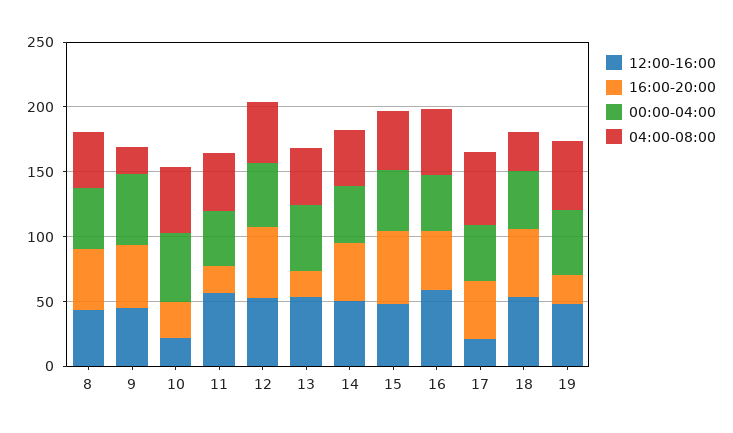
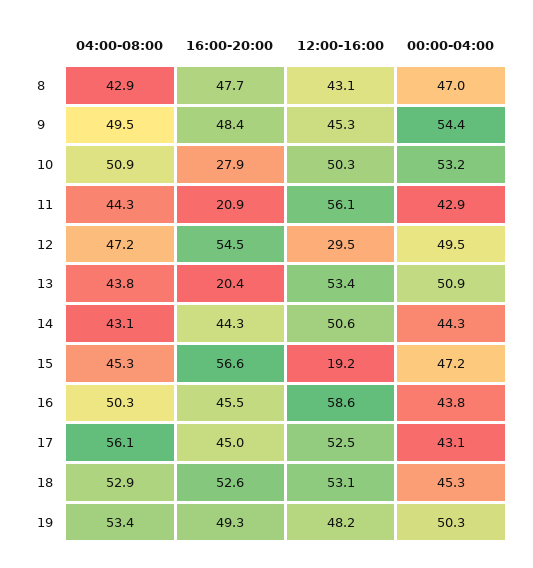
  {
    "12:00-16:00": {
      "8": 43.1,
      "9": 45.3,
-     "10": 20,
+     "10": 50.3,
      "11": 56.1,
-     "12": 50,
+     "12": 29.5,
      "13": 53.4,
      "14": 50.6,
-     "15": 50,
+     "15": 19.2,
      "16": 58.6,
-     "17": 20,
+     "17": 52.5,
      "18": 53.1,
      "19": 48.2
    },
    "16:00-20:00": {
      "8": 47.7,
      "9": 48.4,
      "10": 27.9,
      "11": 20.9,
      "12": 54.5,
      "13": 20.4,
      "14": 44.3,
      "15": 56.6,
      "16": 45.5,
      "17": 45,
      "18": 52.6,
-     "19": 20
+     "19": 49.3
    },
    "00:00-04:00": {
      "8": 47,
      "9": 54.4,
      "10": 53.2,
      "11": 42.9,
      "12": 49.5,
      "13": 50.9,
      "14": 44.3,
      "15": 47.2,
      "16": 43.8,
      "17": 43.1,
      "18": 45.3,
      "19": 50.3
    },
    "04:00-08:00": {
      "8": 42.9,
-     "9": 20,
+     "9": 49.5,
      "10": 50.9,
      "11": 44.3,
      "12": 47.2,
      "13": 43.8,
      "14": 43.1,
      "15": 45.3,
      "16": 50.3,
      "17": 56.1,
-     "18": 30,
+     "18": 52.9,
      "19": 53.4
    }
  }

